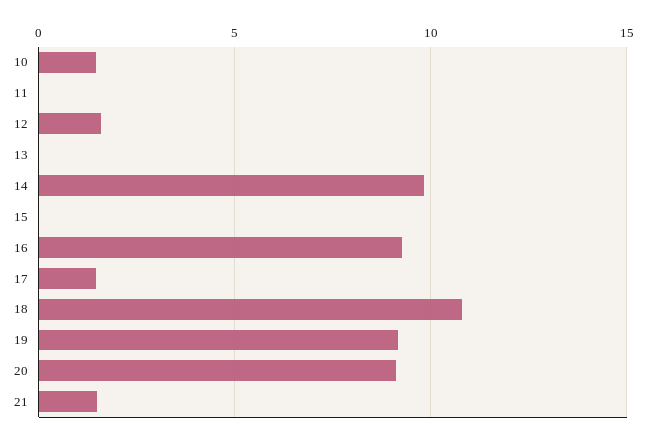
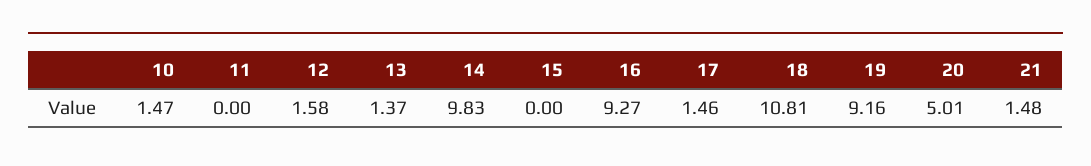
  {
    "10": 1.47,
    "11": 0,
    "12": 1.58,
-   "13": 0,
+   "13": 1.37,
    "14": 9.83,
    "15": 0,
    "16": 9.27,
    "17": 1.46,
    "18": 10.81,
    "19": 9.16,
-   "20": 9,
+   "20": 5.01,
    "21": 1.48
  }

